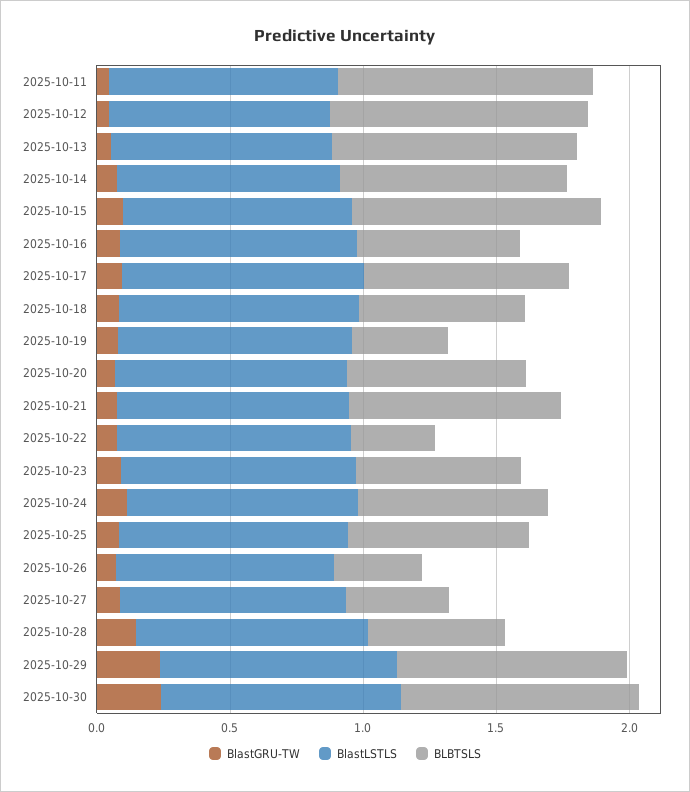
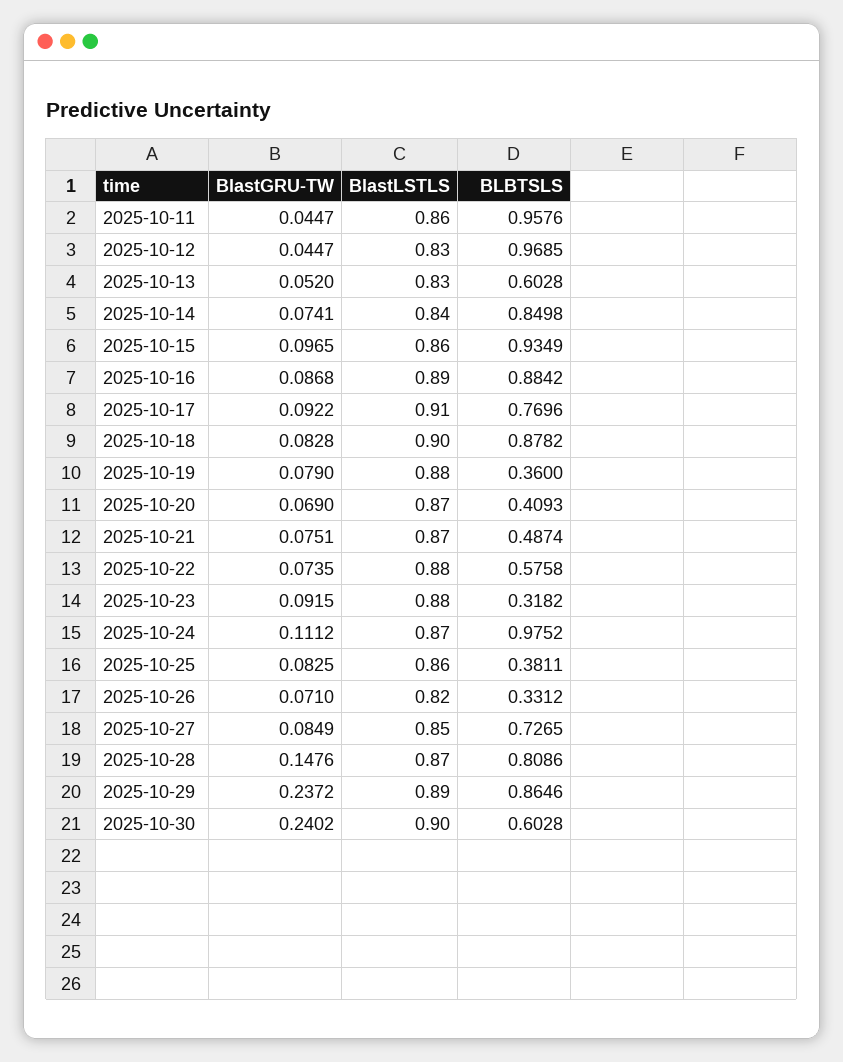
  {
    "BlastGRU-TW": {
      "2025-10-11": 0.0447,
      "2025-10-12": 0.0447,
      "2025-10-13": 0.052,
      "2025-10-14": 0.0741,
      "2025-10-15": 0.0965,
      "2025-10-16": 0.0868,
      "2025-10-17": 0.0922,
      "2025-10-18": 0.0828,
      "2025-10-19": 0.079,
      "2025-10-20": 0.069,
      "2025-10-21": 0.0751,
      "2025-10-22": 0.0735,
      "2025-10-23": 0.0915,
      "2025-10-24": 0.1112,
      "2025-10-25": 0.0825,
      "2025-10-26": 0.071,
      "2025-10-27": 0.0849,
      "2025-10-28": 0.1476,
      "2025-10-29": 0.2372,
      "2025-10-30": 0.2402
    },
    "BlastLSTLS": {
      "2025-10-11": 0.86,
      "2025-10-12": 0.83,
      "2025-10-13": 0.83,
      "2025-10-14": 0.84,
      "2025-10-15": 0.86,
      "2025-10-16": 0.89,
      "2025-10-17": 0.91,
      "2025-10-18": 0.9,
      "2025-10-19": 0.88,
      "2025-10-20": 0.87,
      "2025-10-21": 0.87,
      "2025-10-22": 0.88,
      "2025-10-23": 0.88,
      "2025-10-24": 0.87,
      "2025-10-25": 0.86,
      "2025-10-26": 0.82,
      "2025-10-27": 0.85,
      "2025-10-28": 0.87,
      "2025-10-29": 0.89,
      "2025-10-30": 0.9
    },
    "BLBTSLS": {
      "2025-10-11": 0.9576,
      "2025-10-12": 0.9685,
-     "2025-10-13": 0.9,
+     "2025-10-13": 0.6028,
      "2025-10-14": 0.8498,
      "2025-10-15": 0.9349,
-     "2025-10-16": 0.6,
+     "2025-10-16": 0.8842,
      "2025-10-17": 0.7696,
-     "2025-10-18": 0.6,
+     "2025-10-18": 0.8782,
      "2025-10-19": 0.36,
-     "2025-10-20": 0.7,
+     "2025-10-20": 0.4093,
-     "2025-10-21": 0.8,
+     "2025-10-21": 0.4874,
-     "2025-10-22": 0.3,
+     "2025-10-22": 0.5758,
-     "2025-10-23": 0.6,
+     "2025-10-23": 0.3182,
-     "2025-10-24": 0.7,
+     "2025-10-24": 0.9752,
-     "2025-10-25": 0.7,
+     "2025-10-25": 0.3811,
      "2025-10-26": 0.3312,
-     "2025-10-27": 0.4,
+     "2025-10-27": 0.7265,
-     "2025-10-28": 0.5,
+     "2025-10-28": 0.8086,
      "2025-10-29": 0.8646,
-     "2025-10-30": 0.9
+     "2025-10-30": 0.6028
    }
  }

